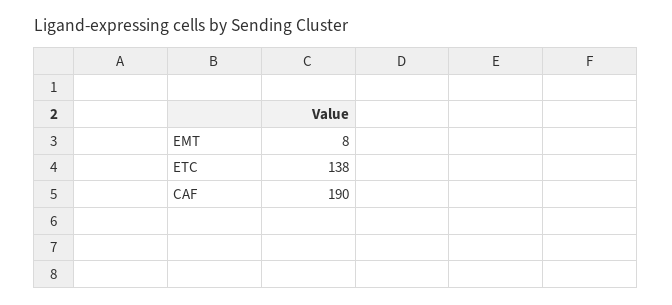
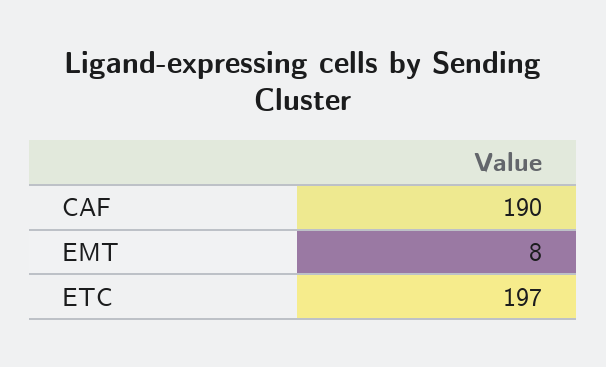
  {
    "EMT": 8,
-   "ETC": 138,
+   "ETC": 197,
    "CAF": 190
  }

